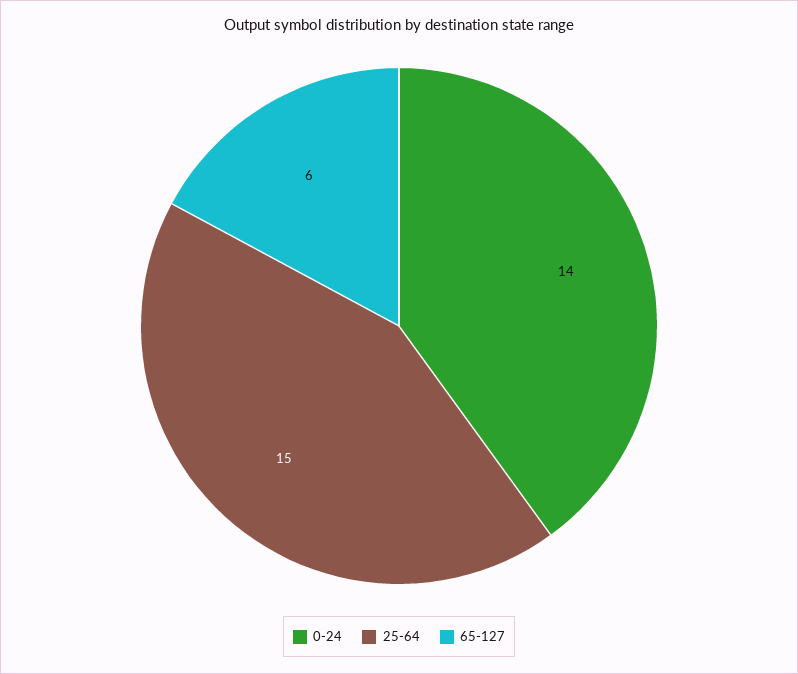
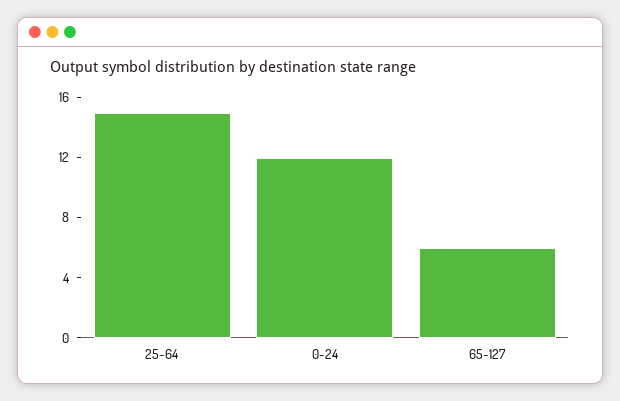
  {
-   "0-24": 14,
+   "0-24": 12,
    "25-64": 15,
    "65-127": 6
  }

